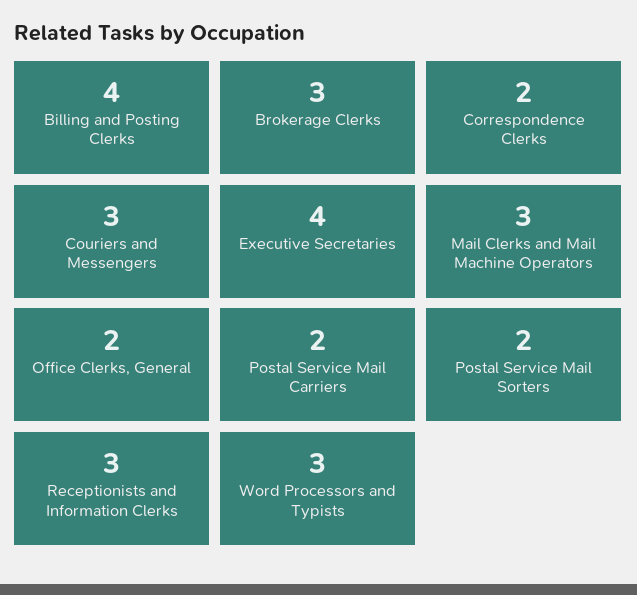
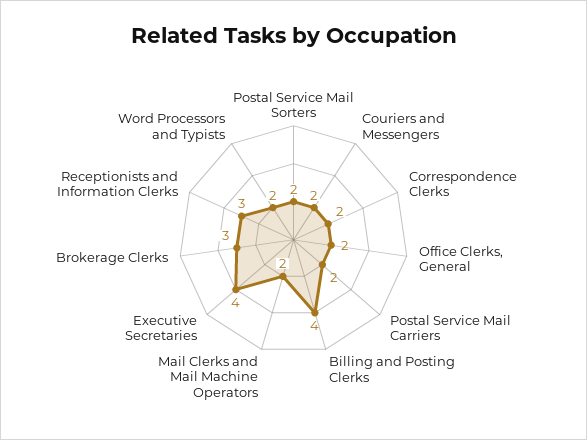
  {
    "Billing and Posting Clerks": 4,
    "Brokerage Clerks": 3,
    "Correspondence Clerks": 2,
-   "Couriers and Messengers": 3,
+   "Couriers and Messengers": 2,
    "Executive Secretaries": 4,
-   "Mail Clerks and Mail Machine Operators": 3,
+   "Mail Clerks and Mail Machine Operators": 2,
    "Office Clerks, General": 2,
    "Postal Service Mail Carriers": 2,
    "Postal Service Mail Sorters": 2,
    "Receptionists and Information Clerks": 3,
-   "Word Processors and Typists": 3
+   "Word Processors and Typists": 2
  }

